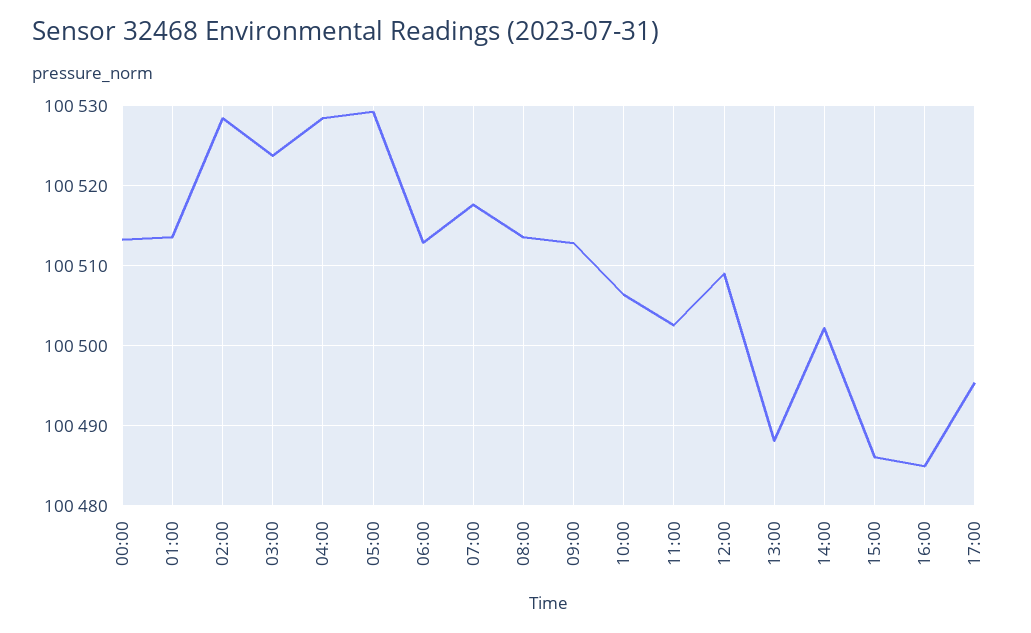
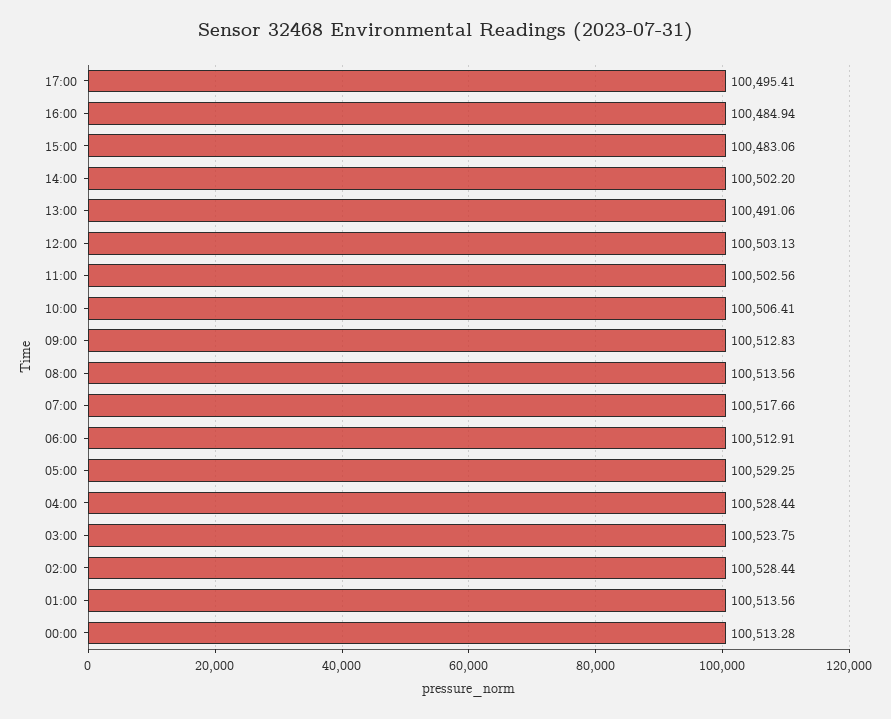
  {
    "00:00": 100513.28,
    "01:00": 100513.56,
    "02:00": 100528.44,
    "03:00": 100523.75,
    "04:00": 100528.44,
    "05:00": 100529.25,
    "06:00": 100512.91,
    "07:00": 100517.66,
    "08:00": 100513.56,
    "09:00": 100512.83,
    "10:00": 100506.41,
    "11:00": 100502.56,
-   "12:00": 100509,
+   "12:00": 100503.13,
-   "13:00": 100488,
+   "13:00": 100491.06,
    "14:00": 100502.2,
-   "15:00": 100486,
+   "15:00": 100483.06,
    "16:00": 100484.94,
    "17:00": 100495.41
  }

